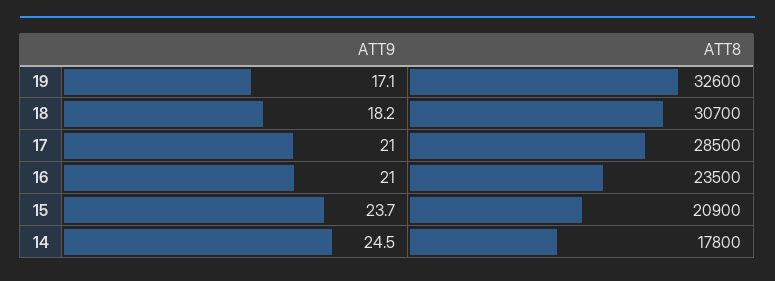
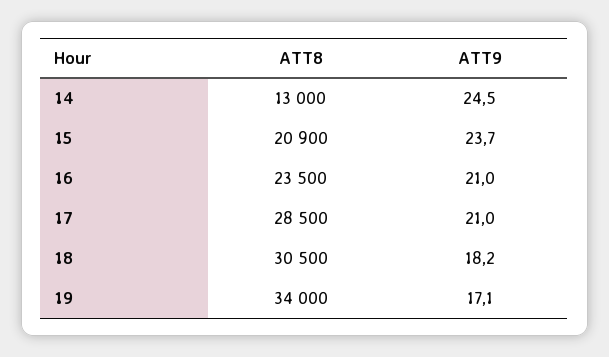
  {
    "ATT9": {
      "19": 17.1,
      "18": 18.2,
      "17": 21,
      "16": 21,
      "15": 23.7,
      "14": 24.5
    },
    "ATT8": {
-     "19": 32600,
+     "19": 34000,
-     "18": 30700,
+     "18": 30500,
      "17": 28500,
      "16": 23500,
      "15": 20900,
-     "14": 17800
+     "14": 13000
    }
  }

